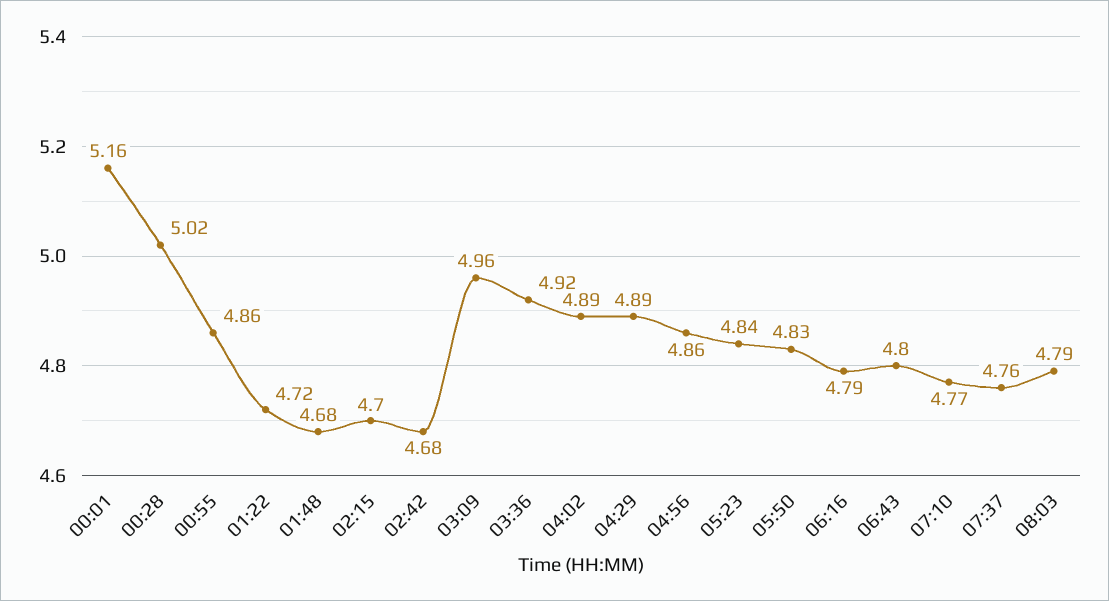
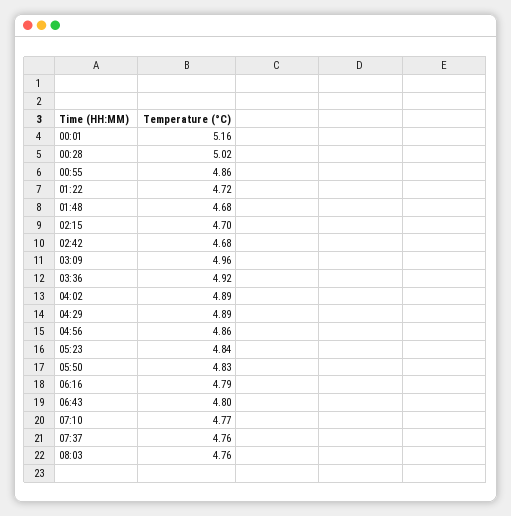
  {
    "00:01": 5.16,
    "00:28": 5.02,
    "00:55": 4.86,
    "01:22": 4.72,
    "01:48": 4.68,
    "02:15": 4.7,
    "02:42": 4.68,
    "03:09": 4.96,
    "03:36": 4.92,
    "04:02": 4.89,
    "04:29": 4.89,
    "04:56": 4.86,
    "05:23": 4.84,
    "05:50": 4.83,
    "06:16": 4.79,
    "06:43": 4.8,
    "07:10": 4.77,
    "07:37": 4.76,
-   "08:03": 4.79
+   "08:03": 4.76
  }

